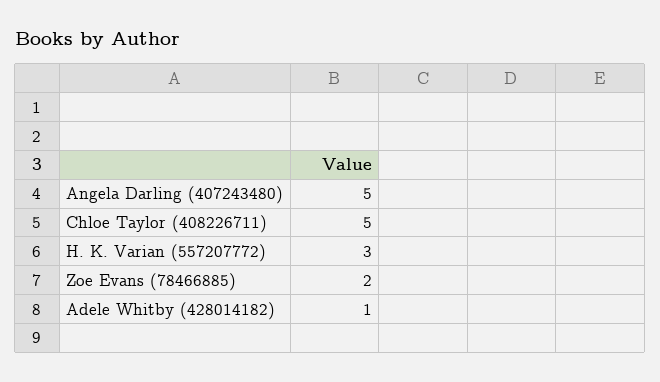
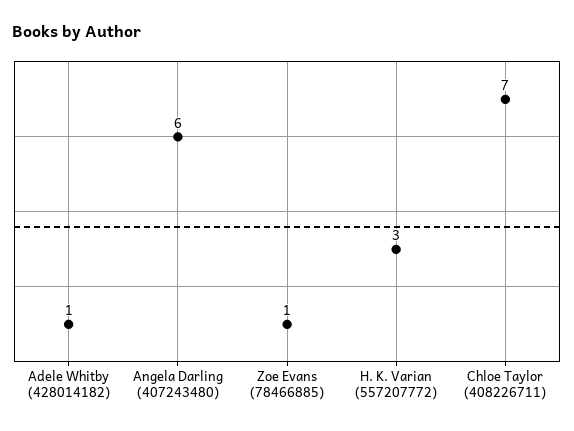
  {
-   "Angela Darling (407243480)": 5,
+   "Angela Darling (407243480)": 6,
-   "Chloe Taylor (408226711)": 5,
+   "Chloe Taylor (408226711)": 7,
    "H. K. Varian (557207772)": 3,
-   "Zoe Evans (78466885)": 2,
+   "Zoe Evans (78466885)": 1,
    "Adele Whitby (428014182)": 1
  }

